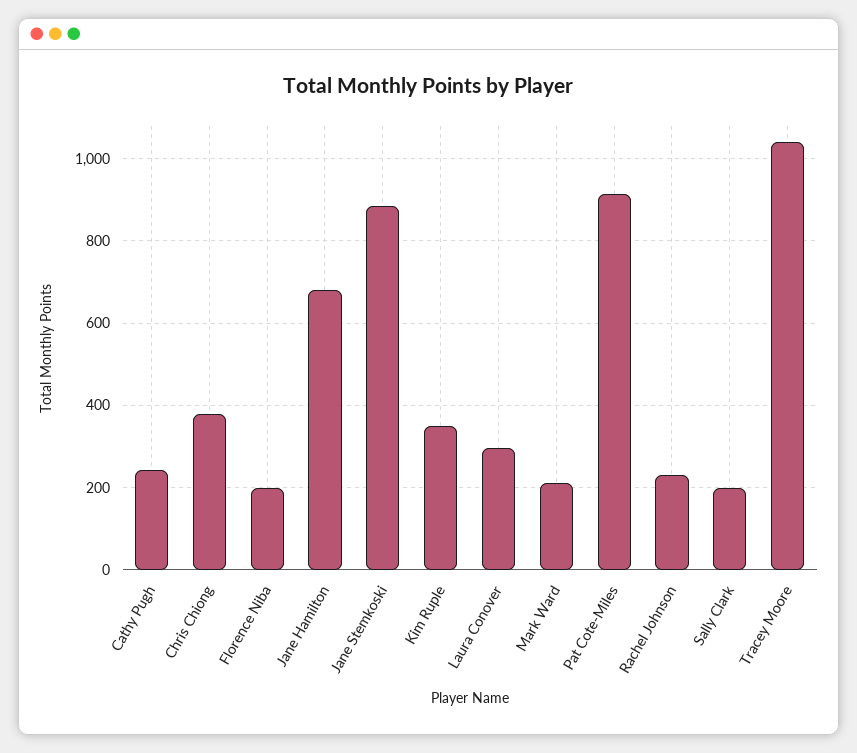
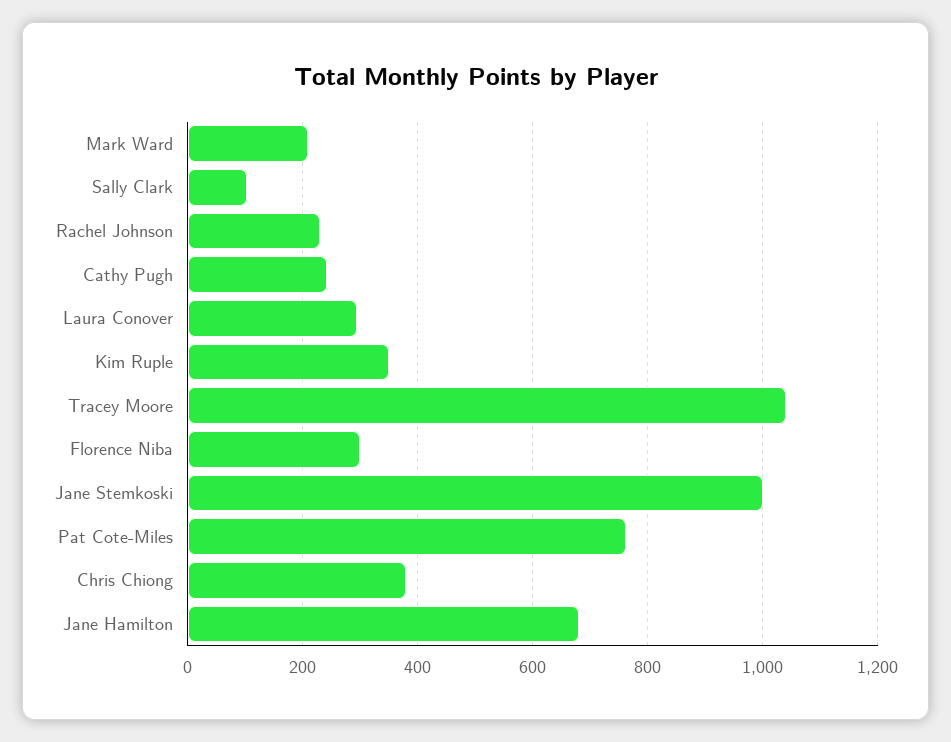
  {
    "Cathy Pugh": 240,
    "Chris Chiong": 380,
-   "Florence Niba": 200,
+   "Florence Niba": 300,
    "Jane Hamilton": 680,
-   "Jane Stemkoski": 880,
+   "Jane Stemkoski": 1000,
    "Kim Ruple": 360,
    "Laura Conover": 300,
    "Mark Ward": 220,
-   "Pat Cote-Miles": 920,
+   "Pat Cote-Miles": 760,
    "Rachel Johnson": 240,
-   "Sally Clark": 200,
+   "Sally Clark": 100,
    "Tracey Moore": 1040
  }

